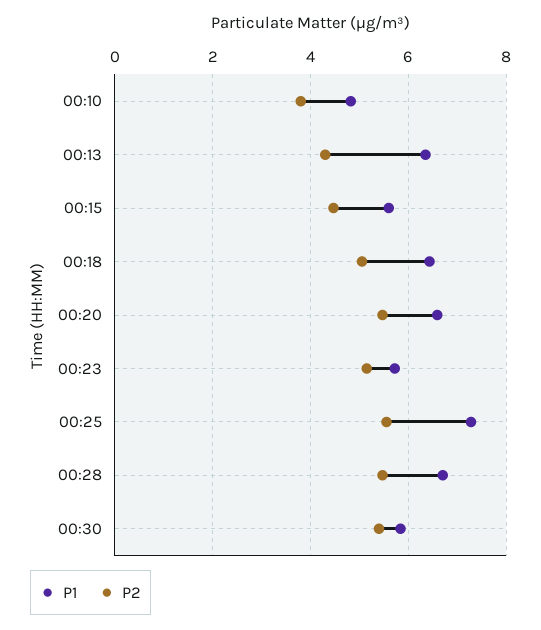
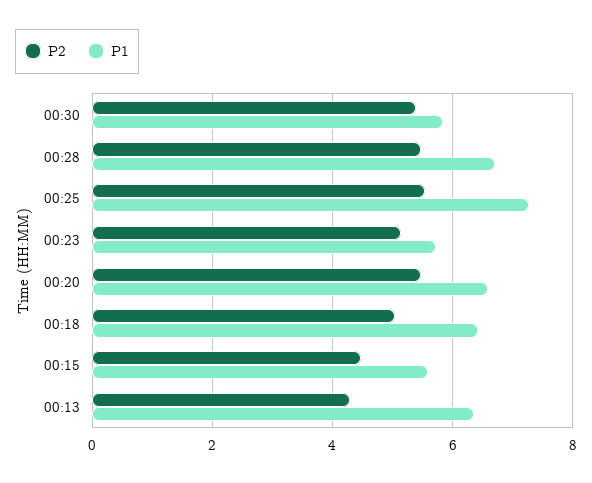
  {
    "P1": {
-     "00:10": 4.8,
      "00:13": 6.4,
      "00:15": 5.6,
      "00:18": 6.4,
      "00:20": 6.6,
      "00:23": 5.8,
      "00:25": 7.2,
      "00:28": 6.8,
      "00:30": 5.8
    },
    "P2": {
-     "00:10": 3.8,
      "00:13": 4.4,
      "00:15": 4.4,
      "00:18": 5,
      "00:20": 5.4,
      "00:23": 5.2,
      "00:25": 5.6,
      "00:28": 5.4,
      "00:30": 5.4
    }
  }

